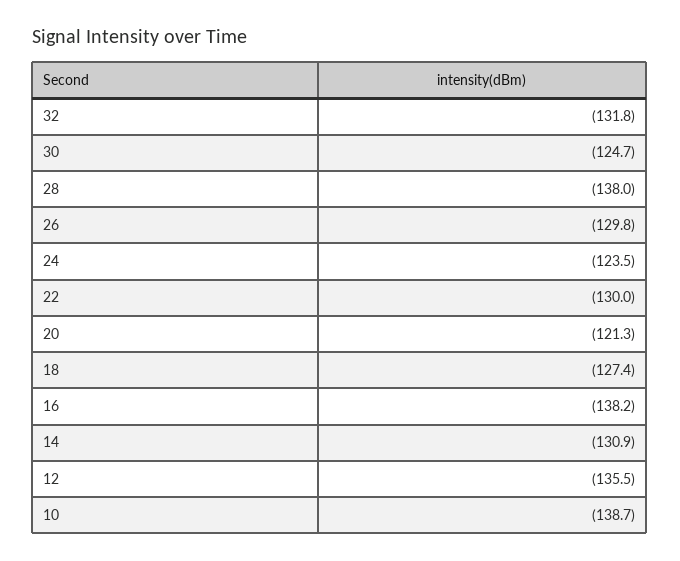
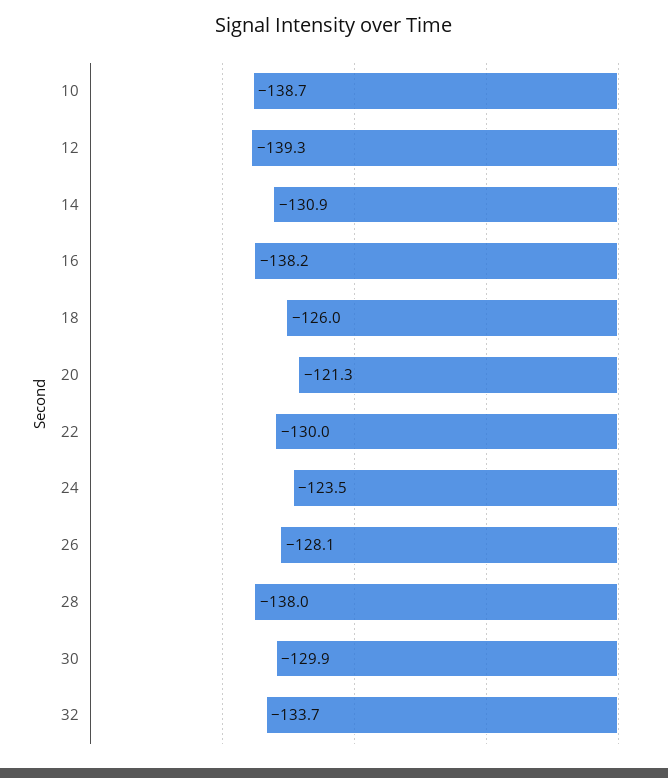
  {
-   "32": -131.8,
+   "32": -133.7,
-   "30": -124.7,
+   "30": -129.9,
    "28": -138,
-   "26": -129.8,
+   "26": -128.1,
    "24": -123.5,
    "22": -130,
    "20": -121.3,
-   "18": -127.4,
+   "18": -126,
    "16": -138.2,
    "14": -130.9,
-   "12": -135.5,
+   "12": -139.3,
    "10": -138.7
  }

